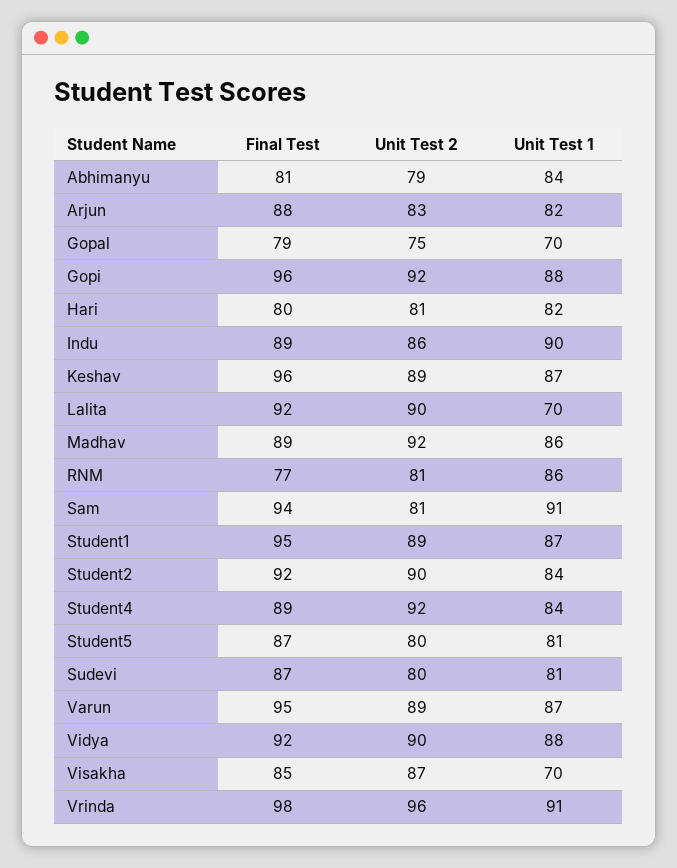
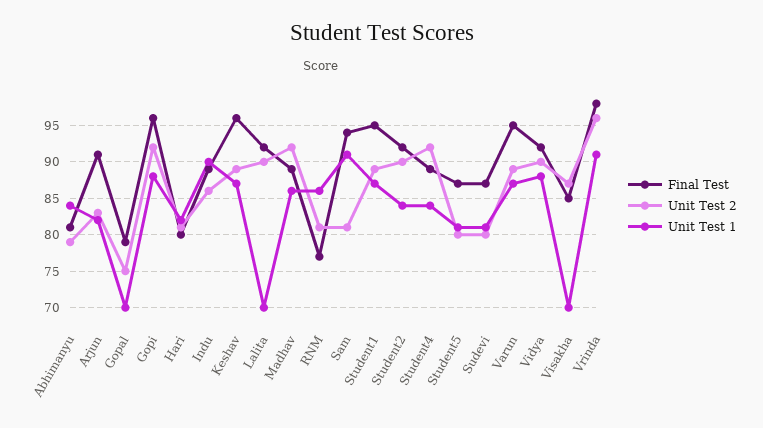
  {
    "Final Test": {
      "Abhimanyu": 81,
-     "Arjun": 88,
+     "Arjun": 91,
      "Gopal": 79,
      "Gopi": 96,
      "Hari": 80,
      "Indu": 89,
      "Keshav": 96,
      "Lalita": 92,
      "Madhav": 89,
      "RNM": 77,
      "Sam": 94,
      "Student1": 95,
      "Student2": 92,
      "Student4": 89,
      "Student5": 87,
      "Sudevi": 87,
      "Varun": 95,
      "Vidya": 92,
      "Visakha": 85,
      "Vrinda": 98
    },
    "Unit Test 2": {
      "Abhimanyu": 79,
      "Arjun": 83,
      "Gopal": 75,
      "Gopi": 92,
      "Hari": 81,
      "Indu": 86,
      "Keshav": 89,
      "Lalita": 90,
      "Madhav": 92,
      "RNM": 81,
      "Sam": 81,
      "Student1": 89,
      "Student2": 90,
      "Student4": 92,
      "Student5": 80,
      "Sudevi": 80,
      "Varun": 89,
      "Vidya": 90,
      "Visakha": 87,
      "Vrinda": 96
    },
    "Unit Test 1": {
      "Abhimanyu": 84,
      "Arjun": 82,
      "Gopal": 70,
      "Gopi": 88,
      "Hari": 82,
      "Indu": 90,
      "Keshav": 87,
      "Lalita": 70,
      "Madhav": 86,
      "RNM": 86,
      "Sam": 91,
      "Student1": 87,
      "Student2": 84,
      "Student4": 84,
      "Student5": 81,
      "Sudevi": 81,
      "Varun": 87,
      "Vidya": 88,
      "Visakha": 70,
      "Vrinda": 91
    }
  }

